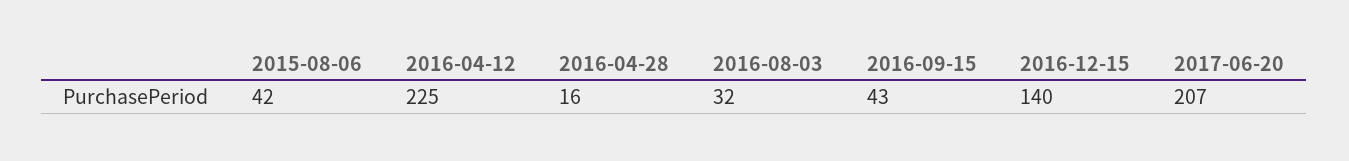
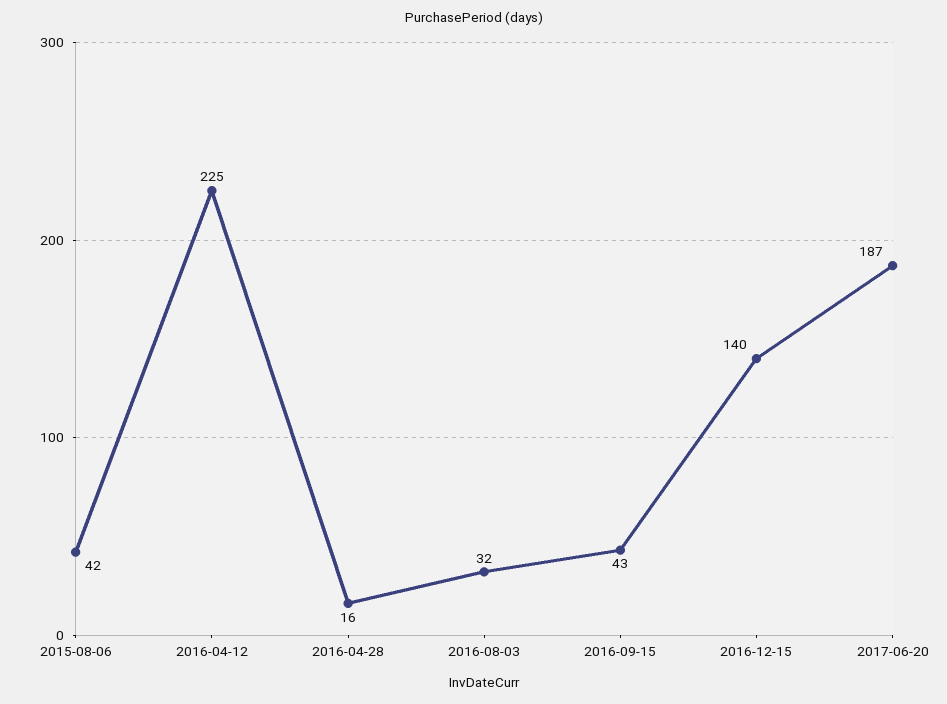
  {
    "2015-08-06": 42,
    "2016-04-12": 225,
    "2016-04-28": 16,
    "2016-08-03": 32,
    "2016-09-15": 43,
    "2016-12-15": 140,
-   "2017-06-20": 207
+   "2017-06-20": 187
  }

